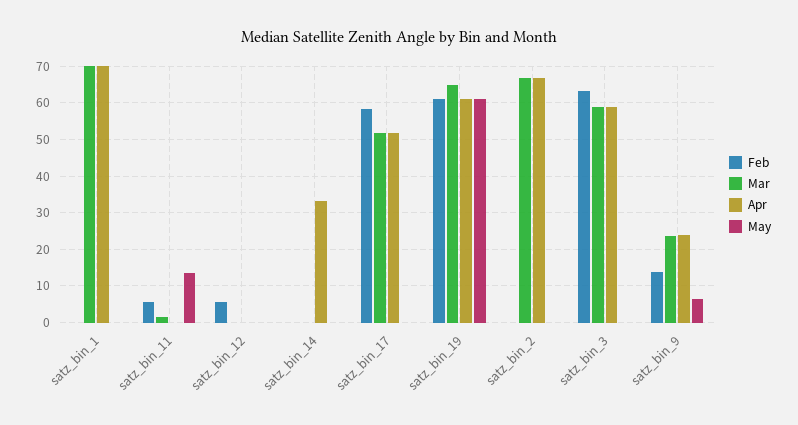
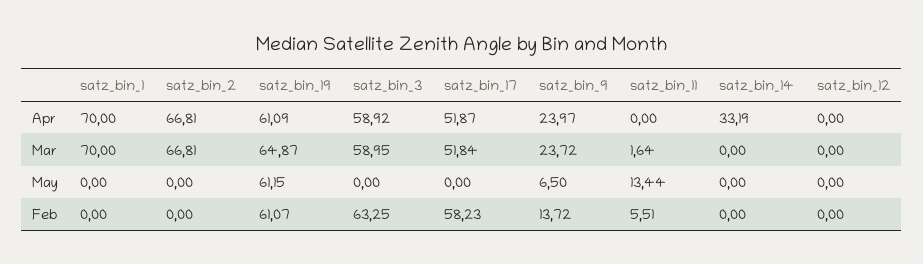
  {
    "Feb": {
      "satz_bin_1": 0,
      "satz_bin_11": 5.51,
-     "satz_bin_12": 6,
+     "satz_bin_12": 0,
      "satz_bin_14": 0,
      "satz_bin_17": 58.23,
      "satz_bin_19": 61.07,
      "satz_bin_2": 0,
      "satz_bin_3": 63.25,
      "satz_bin_9": 13.72
    },
    "Mar": {
      "satz_bin_1": 70,
      "satz_bin_11": 1.64,
      "satz_bin_12": 0,
      "satz_bin_14": 0,
      "satz_bin_17": 51.84,
      "satz_bin_19": 64.87,
      "satz_bin_2": 66.81,
      "satz_bin_3": 58.95,
      "satz_bin_9": 23.72
    },
    "Apr": {
      "satz_bin_1": 70,
      "satz_bin_11": 0,
      "satz_bin_12": 0,
      "satz_bin_14": 33.19,
      "satz_bin_17": 51.87,
      "satz_bin_19": 61.09,
      "satz_bin_2": 66.81,
      "satz_bin_3": 58.92,
      "satz_bin_9": 23.97
    },
    "May": {
      "satz_bin_1": 0,
      "satz_bin_11": 13.44,
      "satz_bin_12": 0,
      "satz_bin_14": 0,
      "satz_bin_17": 0,
      "satz_bin_19": 61.15,
      "satz_bin_2": 0,
      "satz_bin_3": 0,
      "satz_bin_9": 6.5
    }
  }

